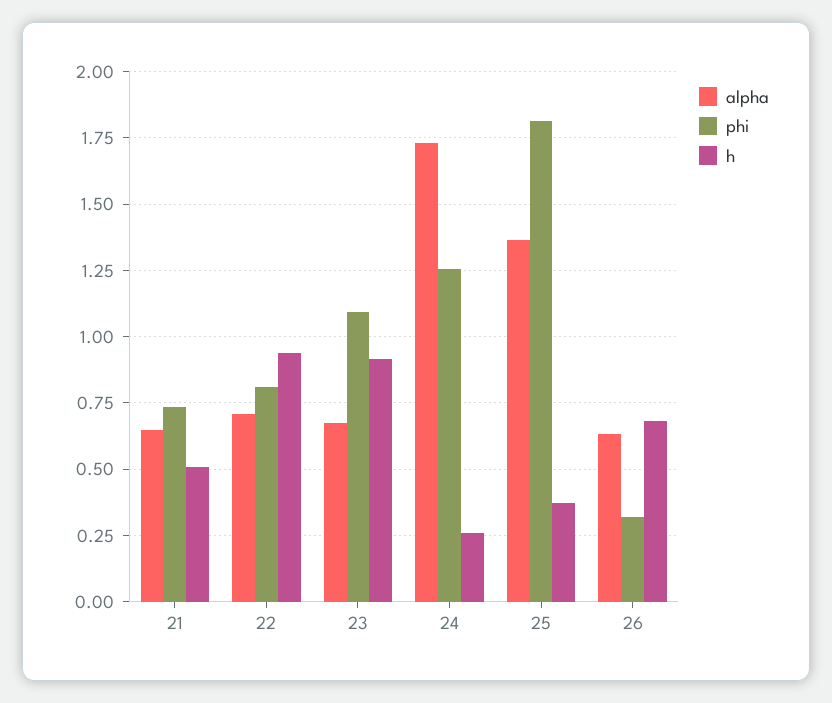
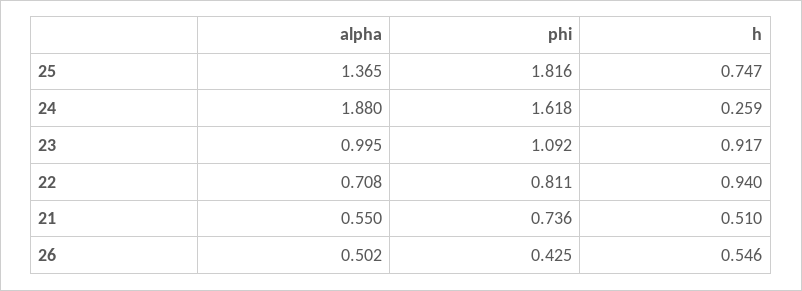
  {
    "alpha": {
-     "21": 0.65,
+     "21": 0.55,
      "22": 0.708,
-     "23": 0.675,
+     "23": 0.995,
-     "24": 1.725,
+     "24": 1.88,
      "25": 1.365,
-     "26": 0.625
+     "26": 0.502
    },
    "phi": {
      "21": 0.736,
      "22": 0.811,
      "23": 1.092,
-     "24": 1.25,
+     "24": 1.618,
      "25": 1.816,
-     "26": 0.325
+     "26": 0.425
    },
    "h": {
      "21": 0.51,
      "22": 0.94,
      "23": 0.917,
      "24": 0.259,
-     "25": 0.375,
+     "25": 0.747,
-     "26": 0.675
+     "26": 0.546
    }
  }

